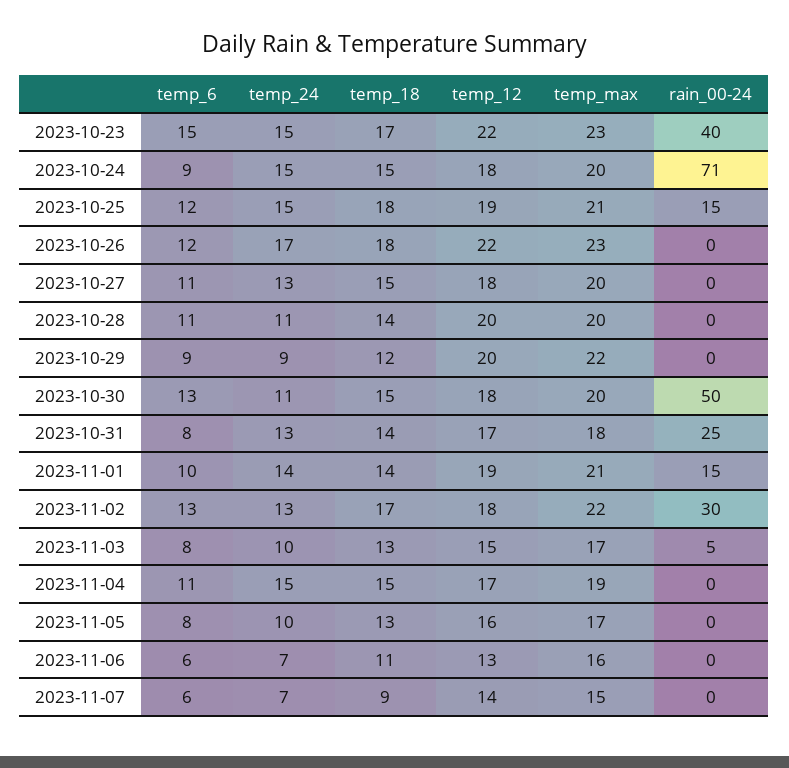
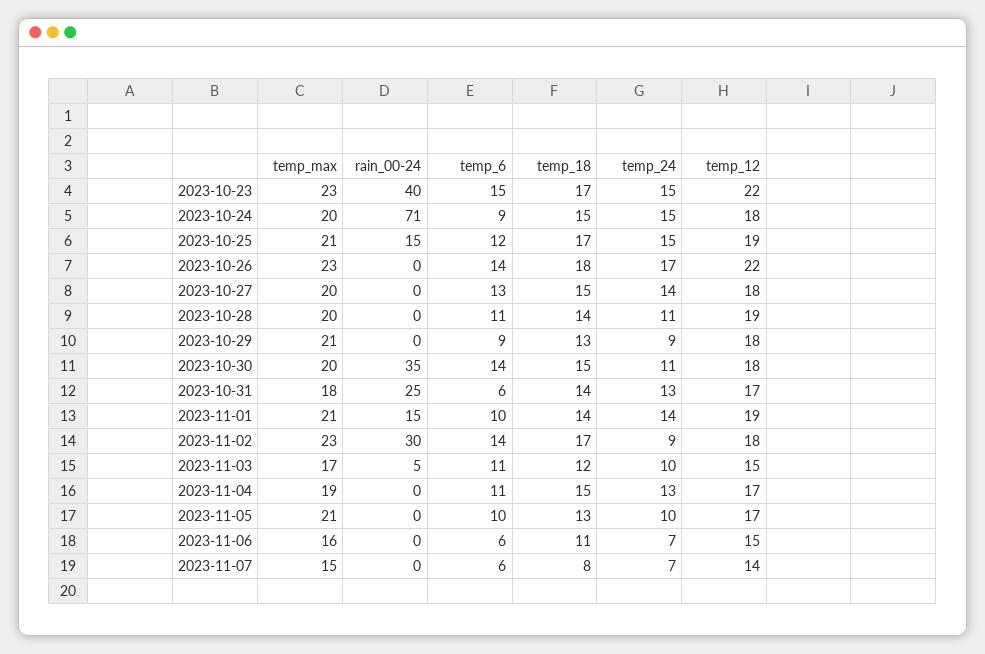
  {
    "temp_6": {
      "2023-10-23": 15,
      "2023-10-24": 9,
      "2023-10-25": 12,
-     "2023-10-26": 12,
+     "2023-10-26": 14,
-     "2023-10-27": 11,
+     "2023-10-27": 13,
      "2023-10-28": 11,
      "2023-10-29": 9,
-     "2023-10-30": 13,
+     "2023-10-30": 14,
-     "2023-10-31": 8,
+     "2023-10-31": 6,
      "2023-11-01": 10,
-     "2023-11-02": 13,
+     "2023-11-02": 14,
-     "2023-11-03": 8,
+     "2023-11-03": 11,
      "2023-11-04": 11,
-     "2023-11-05": 8,
+     "2023-11-05": 10,
      "2023-11-06": 6,
      "2023-11-07": 6
    },
    "temp_24": {
      "2023-10-23": 15,
      "2023-10-24": 15,
      "2023-10-25": 15,
      "2023-10-26": 17,
-     "2023-10-27": 13,
+     "2023-10-27": 14,
      "2023-10-28": 11,
      "2023-10-29": 9,
      "2023-10-30": 11,
      "2023-10-31": 13,
      "2023-11-01": 14,
-     "2023-11-02": 13,
+     "2023-11-02": 9,
      "2023-11-03": 10,
-     "2023-11-04": 15,
+     "2023-11-04": 13,
      "2023-11-05": 10,
      "2023-11-06": 7,
      "2023-11-07": 7
    },
    "temp_18": {
      "2023-10-23": 17,
      "2023-10-24": 15,
-     "2023-10-25": 18,
+     "2023-10-25": 17,
      "2023-10-26": 18,
      "2023-10-27": 15,
      "2023-10-28": 14,
-     "2023-10-29": 12,
+     "2023-10-29": 13,
      "2023-10-30": 15,
      "2023-10-31": 14,
      "2023-11-01": 14,
      "2023-11-02": 17,
-     "2023-11-03": 13,
+     "2023-11-03": 12,
      "2023-11-04": 15,
      "2023-11-05": 13,
      "2023-11-06": 11,
-     "2023-11-07": 9
+     "2023-11-07": 8
    },
    "temp_12": {
      "2023-10-23": 22,
      "2023-10-24": 18,
      "2023-10-25": 19,
      "2023-10-26": 22,
      "2023-10-27": 18,
-     "2023-10-28": 20,
+     "2023-10-28": 19,
-     "2023-10-29": 20,
+     "2023-10-29": 18,
      "2023-10-30": 18,
      "2023-10-31": 17,
      "2023-11-01": 19,
      "2023-11-02": 18,
      "2023-11-03": 15,
      "2023-11-04": 17,
-     "2023-11-05": 16,
+     "2023-11-05": 17,
-     "2023-11-06": 13,
+     "2023-11-06": 15,
      "2023-11-07": 14
    },
    "temp_max": {
      "2023-10-23": 23,
      "2023-10-24": 20,
      "2023-10-25": 21,
      "2023-10-26": 23,
      "2023-10-27": 20,
      "2023-10-28": 20,
-     "2023-10-29": 22,
+     "2023-10-29": 21,
      "2023-10-30": 20,
      "2023-10-31": 18,
      "2023-11-01": 21,
-     "2023-11-02": 22,
+     "2023-11-02": 23,
      "2023-11-03": 17,
      "2023-11-04": 19,
-     "2023-11-05": 17,
+     "2023-11-05": 21,
      "2023-11-06": 16,
      "2023-11-07": 15
    },
    "rain_00-24": {
      "2023-10-23": 40,
      "2023-10-24": 71,
      "2023-10-25": 15,
      "2023-10-26": 0,
      "2023-10-27": 0,
      "2023-10-28": 0,
      "2023-10-29": 0,
-     "2023-10-30": 50,
+     "2023-10-30": 35,
      "2023-10-31": 25,
      "2023-11-01": 15,
      "2023-11-02": 30,
      "2023-11-03": 5,
      "2023-11-04": 0,
      "2023-11-05": 0,
      "2023-11-06": 0,
      "2023-11-07": 0
    }
  }

